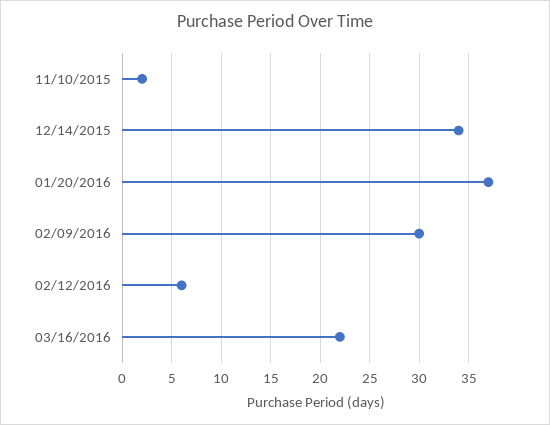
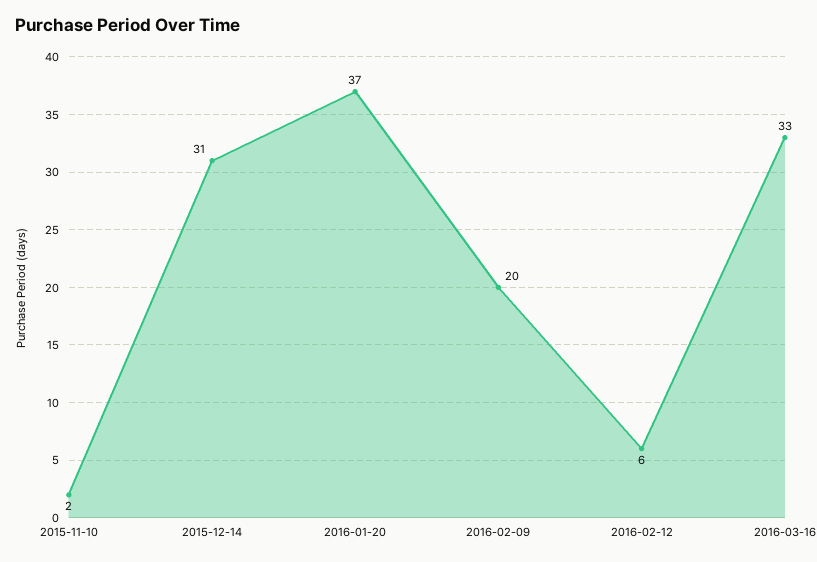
  {
    "11/10/2015": 2,
-   "12/14/2015": 34,
+   "12/14/2015": 31,
    "01/20/2016": 37,
-   "02/09/2016": 30,
+   "02/09/2016": 20,
    "02/12/2016": 6,
-   "03/16/2016": 22
+   "03/16/2016": 33
  }

